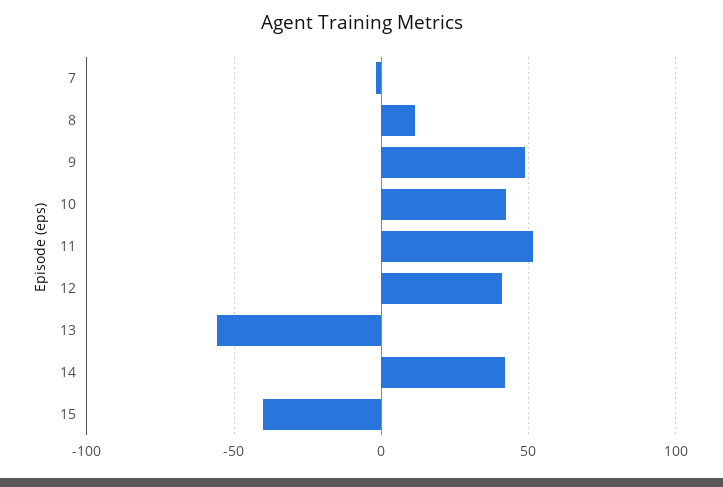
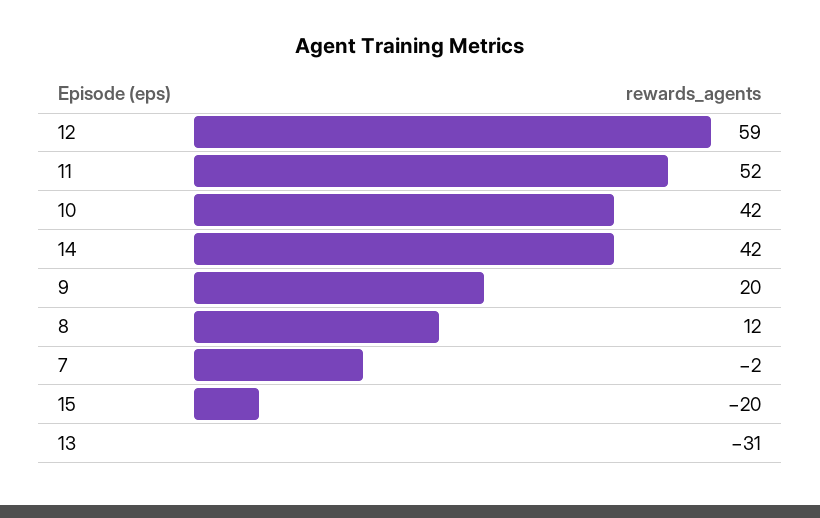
  {
    "7": -2,
    "8": 12,
-   "9": 50,
+   "9": 20,
    "10": 42,
    "11": 52,
-   "12": 40,
+   "12": 59,
-   "13": -55,
+   "13": -31,
    "14": 42,
-   "15": -40
+   "15": -20
  }

